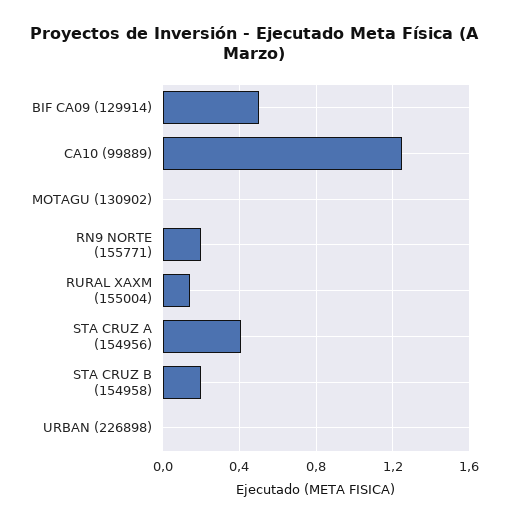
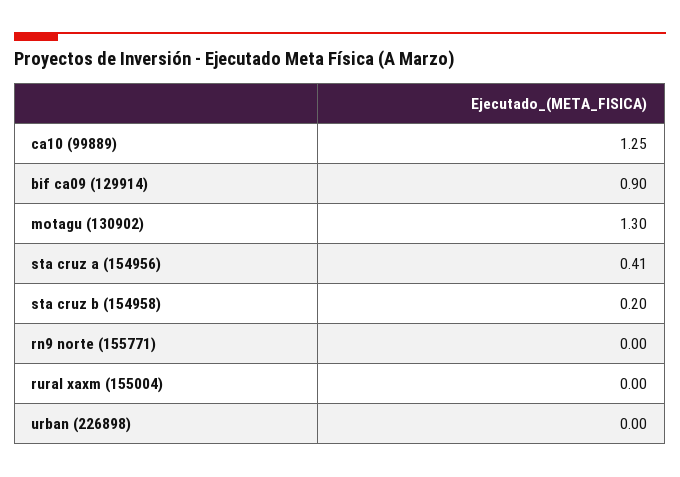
  {
-   "BIF CA09 (129914)": 0.5,
+   "BIF CA09 (129914)": 0.9,
    "CA10 (99889)": 1.25,
-   "MOTAGU (130902)": 0,
+   "MOTAGU (130902)": 1.3,
-   "RN9 NORTE (155771)": 0.2,
+   "RN9 NORTE (155771)": 0,
-   "RURAL XAXM (155004)": 0.15,
+   "RURAL XAXM (155004)": 0,
    "STA CRUZ A (154956)": 0.41,
    "STA CRUZ B (154958)": 0.2,
    "URBAN (226898)": 0
  }

